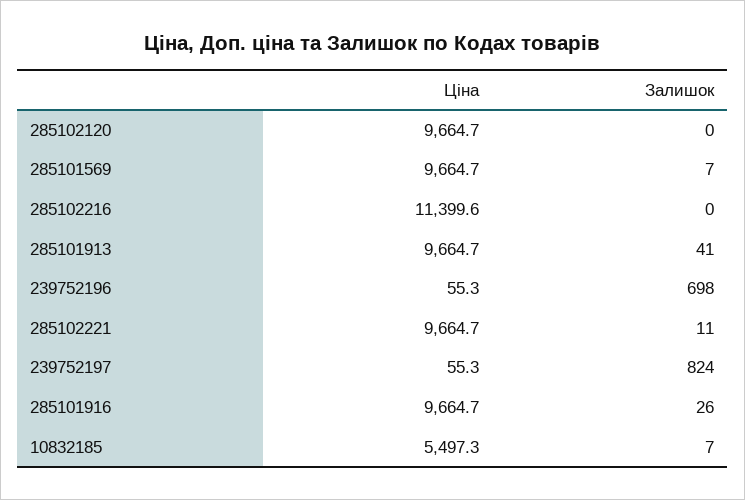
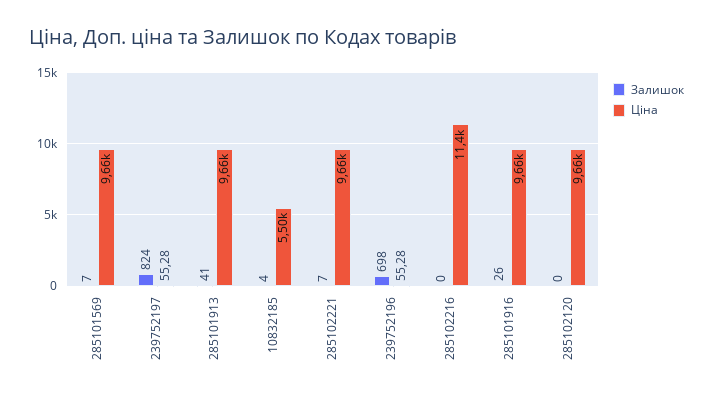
  {
    "Ціна": {
      "285102120": 9664.7,
      "285101569": 9664.7,
      "285102216": 11399.6,
      "285101913": 9664.7,
      "239752196": 55.28,
      "285102221": 9664.7,
      "239752197": 55.28,
      "285101916": 9664.7,
      "10832185": 5497.3
    },
    "Залишок": {
      "285102120": 0,
      "285101569": 7,
      "285102216": 0,
      "285101913": 41,
      "239752196": 698,
-     "285102221": 11,
+     "285102221": 7,
      "239752197": 824,
      "285101916": 26,
-     "10832185": 7
+     "10832185": 4
    }
  }

